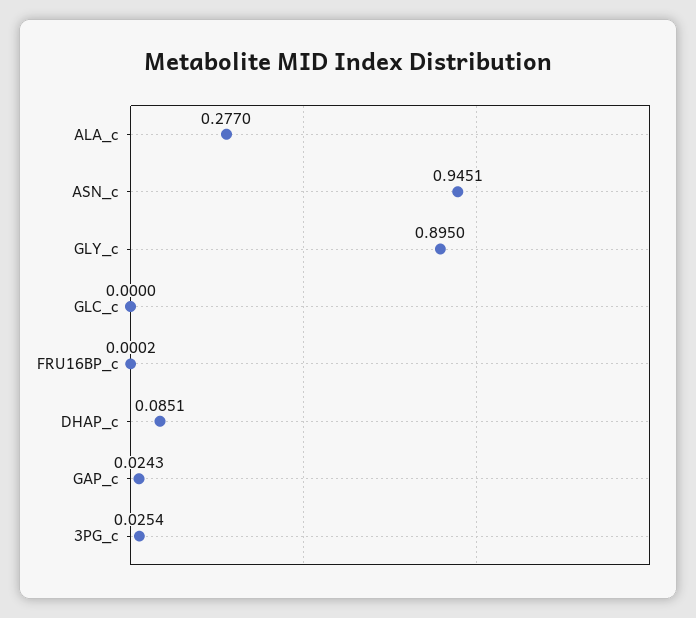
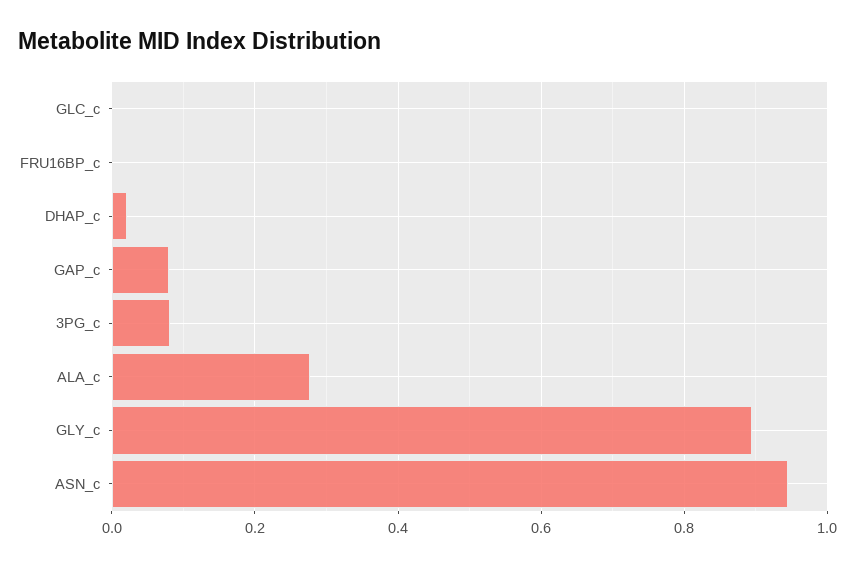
  {
    "ALA_c": 0.277,
    "ASN_c": 0.9451,
    "GLY_c": 0.895,
    "GLC_c": 0,
    "FRU16BP_c": 0.0002,
-   "DHAP_c": 0.0851,
+   "DHAP_c": 0.02,
-   "GAP_c": 0.0243,
+   "GAP_c": 0.08,
-   "3PG_c": 0.0254
+   "3PG_c": 0.08
  }

